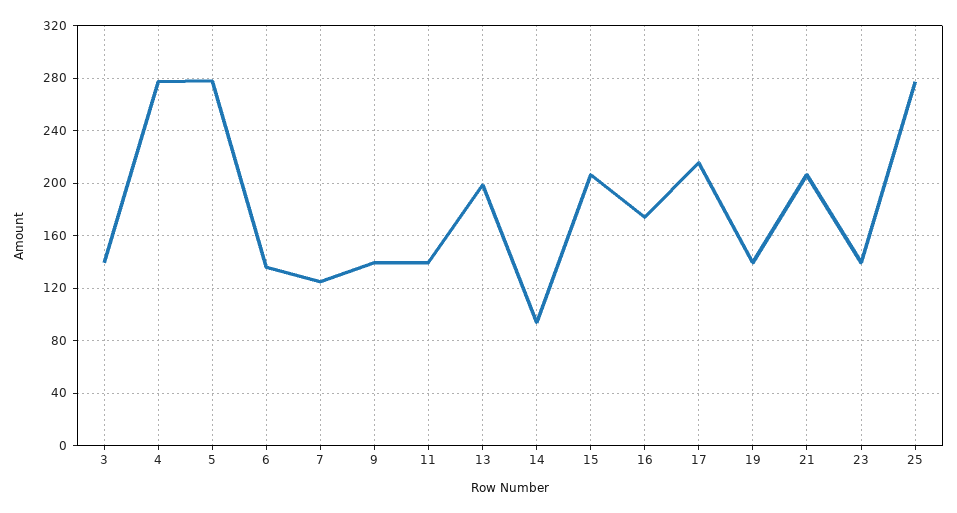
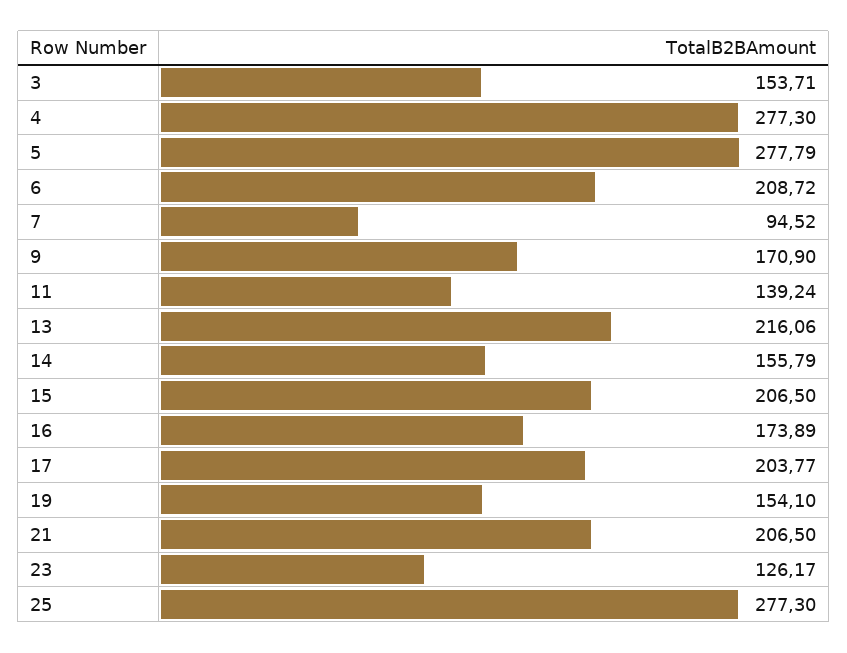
  {
-   "3": 140,
+   "3": 153.71,
    "4": 277.3,
    "5": 277.79,
-   "6": 135,
+   "6": 208.72,
-   "7": 125,
+   "7": 94.52,
-   "9": 140,
+   "9": 170.9,
    "11": 139.24,
-   "13": 200,
+   "13": 216.06,
-   "14": 95,
+   "14": 155.79,
    "15": 206.5,
    "16": 173.89,
-   "17": 215,
+   "17": 203.77,
-   "19": 140,
+   "19": 154.1,
    "21": 206.5,
-   "23": 140,
+   "23": 126.17,
    "25": 277.3
  }

